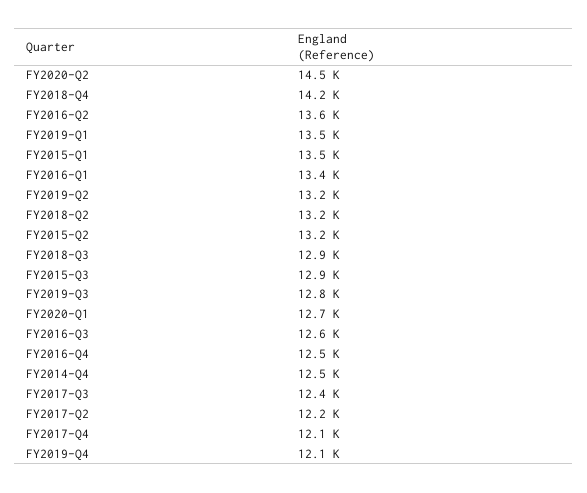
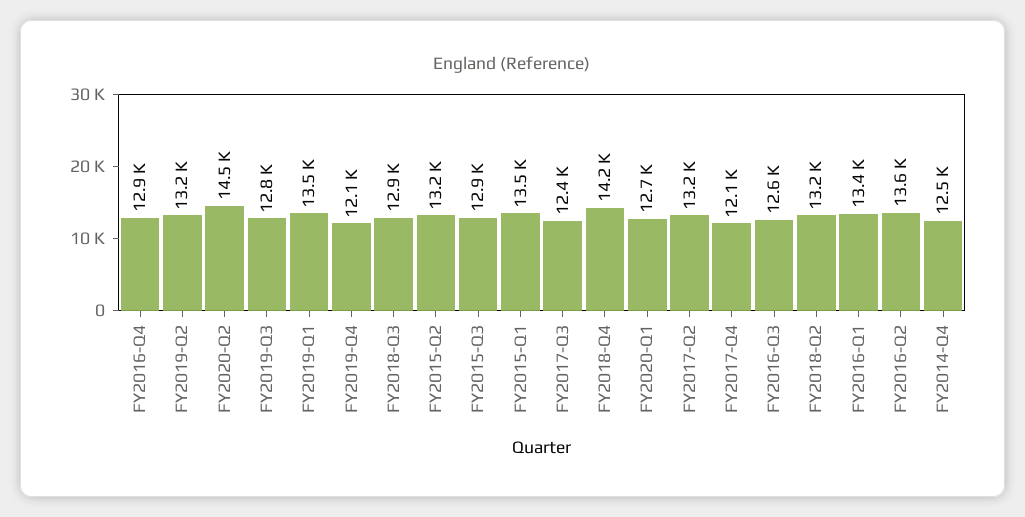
  {
    "FY2020-Q2": 14500,
    "FY2018-Q4": 14200,
    "FY2016-Q2": 13600,
    "FY2019-Q1": 13500,
    "FY2015-Q1": 13500,
    "FY2016-Q1": 13400,
    "FY2019-Q2": 13200,
    "FY2018-Q2": 13200,
    "FY2015-Q2": 13200,
    "FY2018-Q3": 12900,
    "FY2015-Q3": 12900,
    "FY2019-Q3": 12800,
    "FY2020-Q1": 12700,
    "FY2016-Q3": 12600,
-   "FY2016-Q4": 12500,
+   "FY2016-Q4": 12900,
    "FY2014-Q4": 12500,
    "FY2017-Q3": 12400,
-   "FY2017-Q2": 12200,
+   "FY2017-Q2": 13200,
    "FY2017-Q4": 12100,
    "FY2019-Q4": 12100
  }

